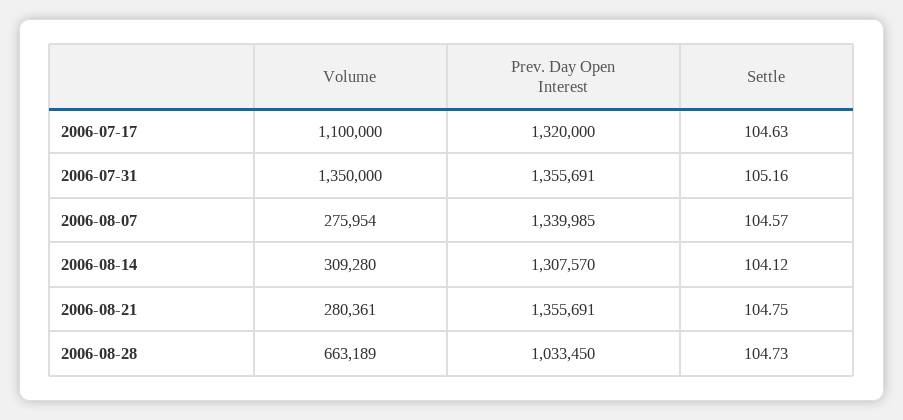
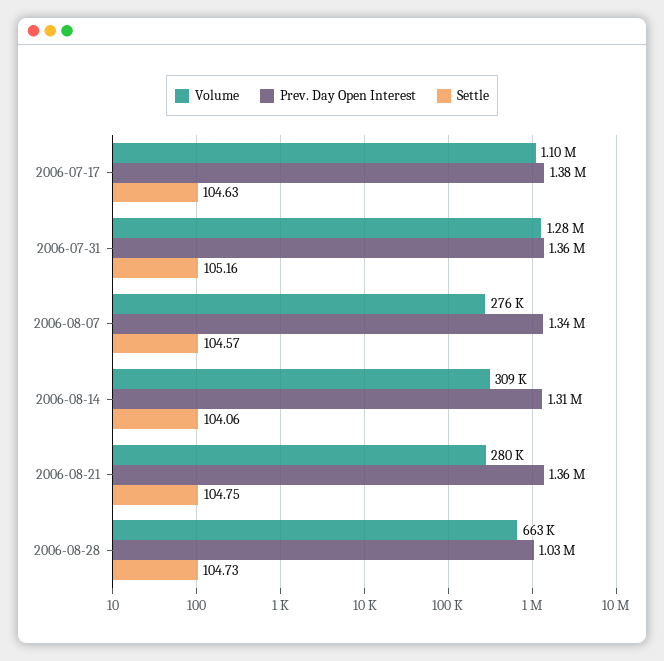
  {
    "Volume": {
      "2006-07-17": 1100000,
-     "2006-07-31": 1350000,
+     "2006-07-31": 1280000,
      "2006-08-07": 275954,
      "2006-08-14": 309280,
      "2006-08-21": 280361,
      "2006-08-28": 663189
    },
    "Prev. Day Open Interest": {
-     "2006-07-17": 1320000,
+     "2006-07-17": 1380000,
      "2006-07-31": 1355691,
      "2006-08-07": 1339985,
      "2006-08-14": 1307570,
      "2006-08-21": 1355691,
      "2006-08-28": 1033450
    },
    "Settle": {
      "2006-07-17": 104.63,
      "2006-07-31": 105.16,
      "2006-08-07": 104.57,
-     "2006-08-14": 104.12,
+     "2006-08-14": 104.06,
      "2006-08-21": 104.75,
      "2006-08-28": 104.73
    }
  }

